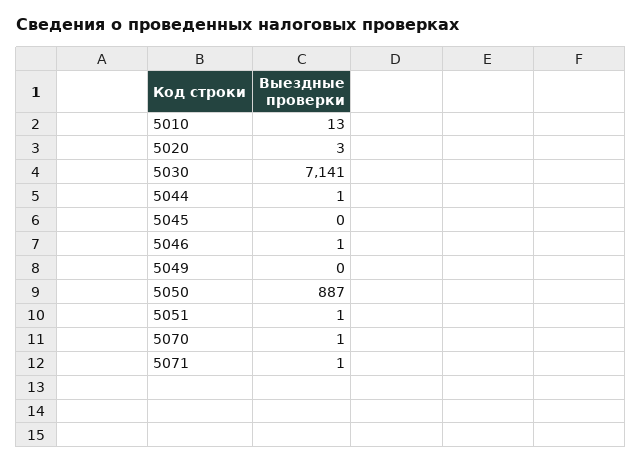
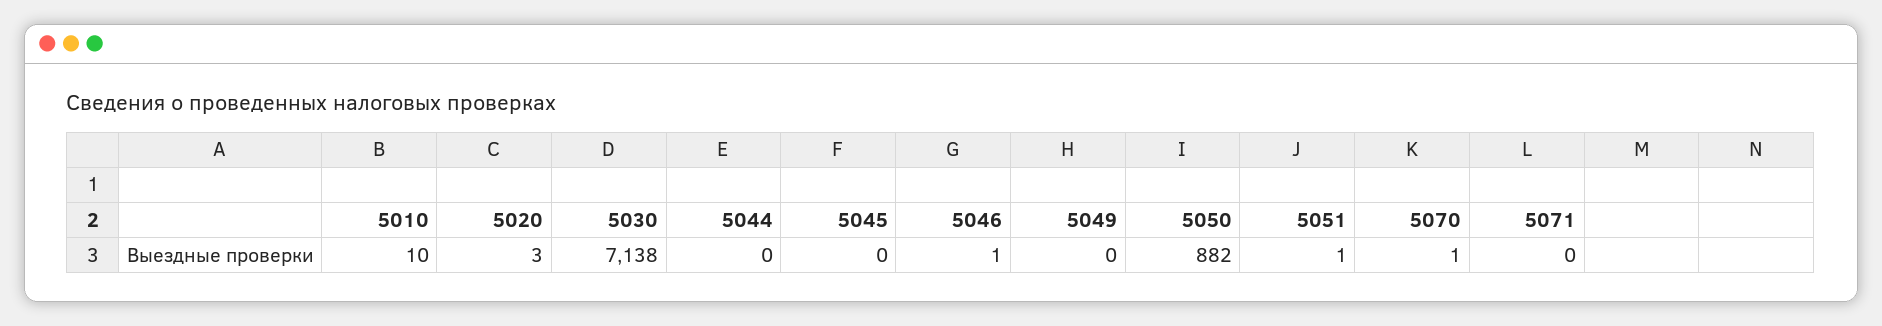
  {
-   "5010": 13,
+   "5010": 10,
    "5020": 3,
-   "5030": 7141,
+   "5030": 7138,
-   "5044": 1,
+   "5044": 0,
    "5045": 0,
    "5046": 1,
    "5049": 0,
-   "5050": 887,
+   "5050": 882,
    "5051": 1,
    "5070": 1,
-   "5071": 1
+   "5071": 0
  }

